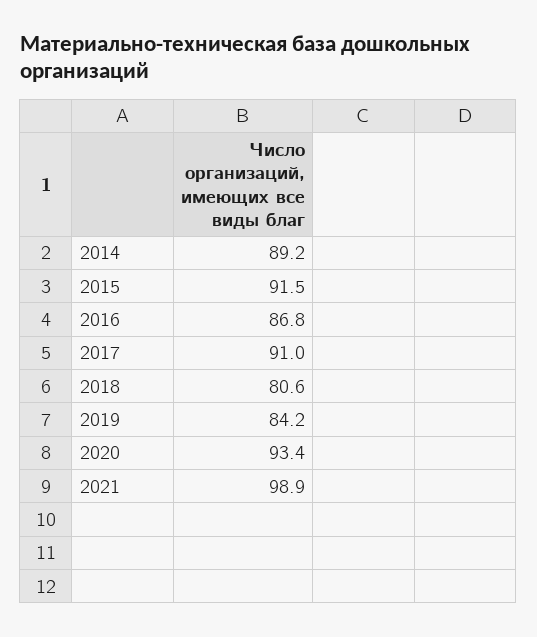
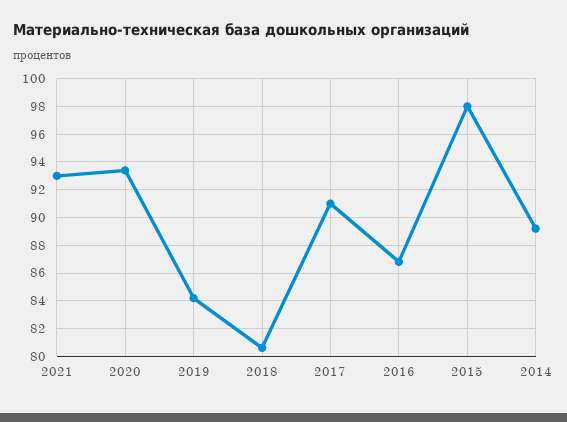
  {
    "2014": 89.2,
-   "2015": 91.5,
+   "2015": 98,
    "2016": 86.8,
    "2017": 91,
    "2018": 80.6,
    "2019": 84.2,
    "2020": 93.4,
-   "2021": 98.9
+   "2021": 93
  }

